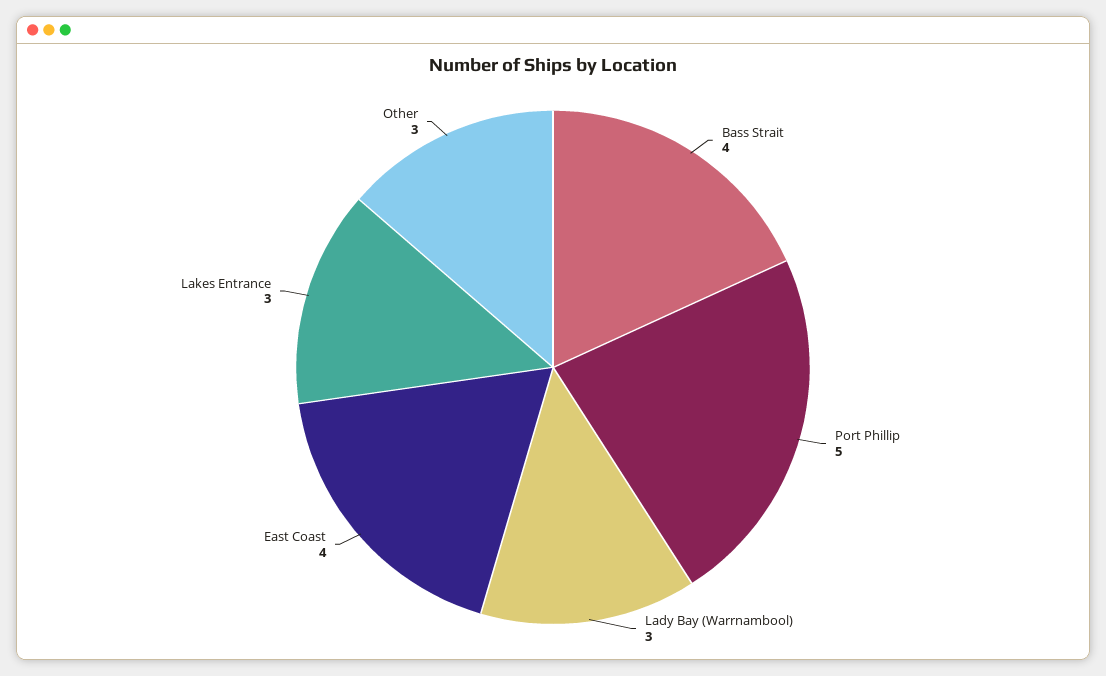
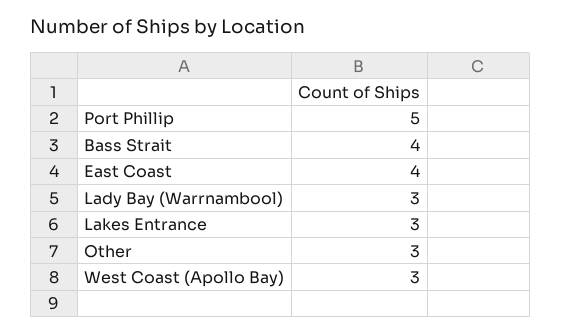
  {
    "Bass Strait": 4,
    "Port Phillip": 5,
    "Lady Bay (Warrnambool)": 3,
    "East Coast": 4,
    "Lakes Entrance": 3,
-   "Other": 3
+   "Other": 3,
+   "West Coast (Apollo Bay)": 3
  }

